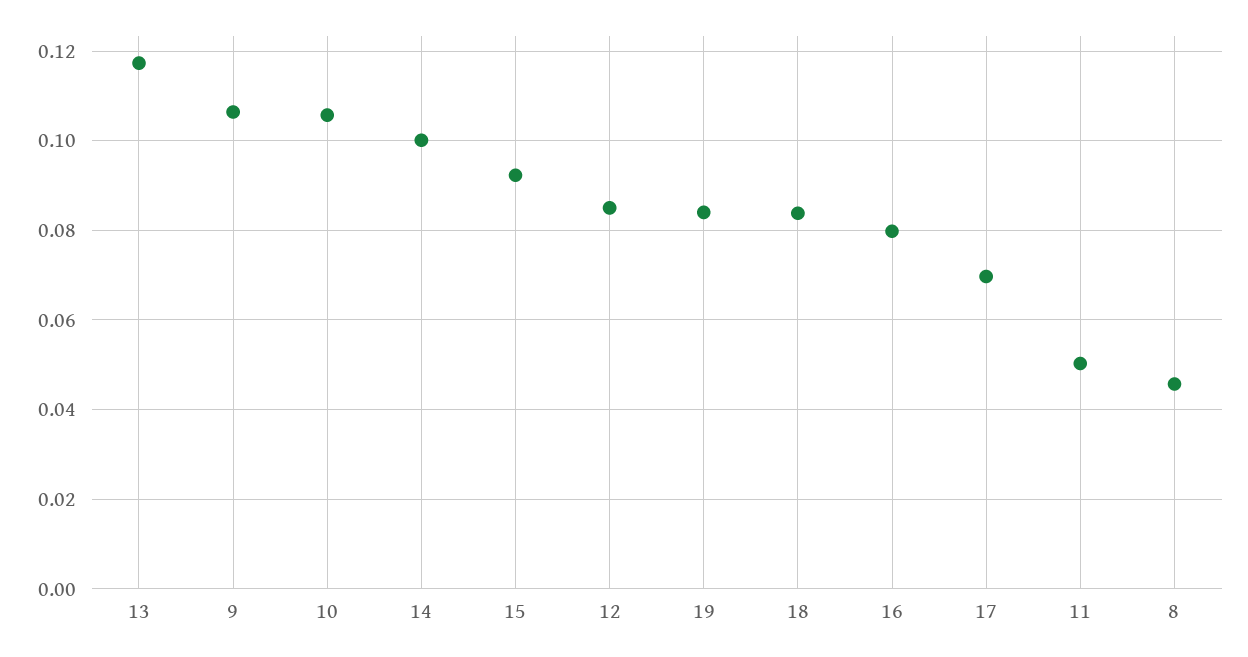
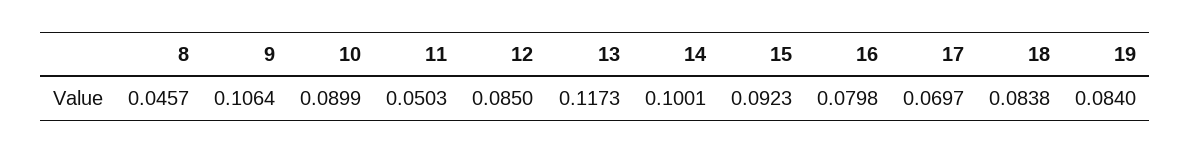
  {
    "13": 0.1173,
    "9": 0.1064,
-   "10": 0.106,
+   "10": 0.0899,
    "14": 0.1001,
    "15": 0.0923,
    "12": 0.085,
    "19": 0.084,
    "18": 0.0838,
    "16": 0.0798,
    "17": 0.0697,
    "11": 0.0503,
    "8": 0.0457
  }

